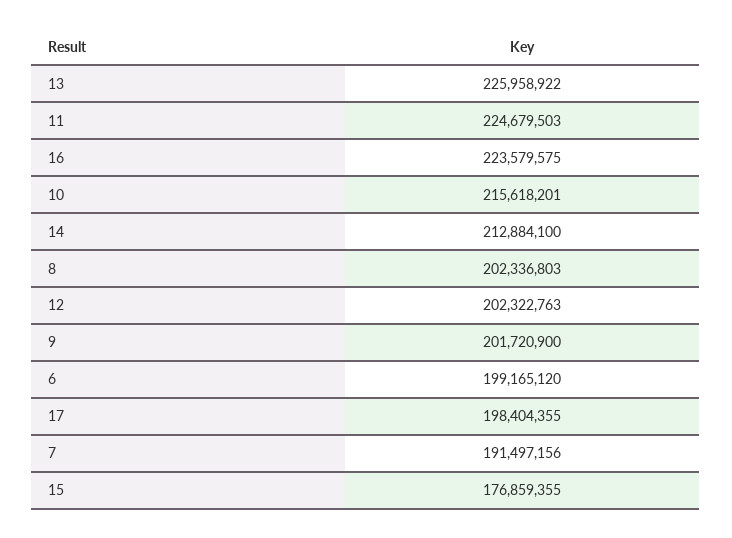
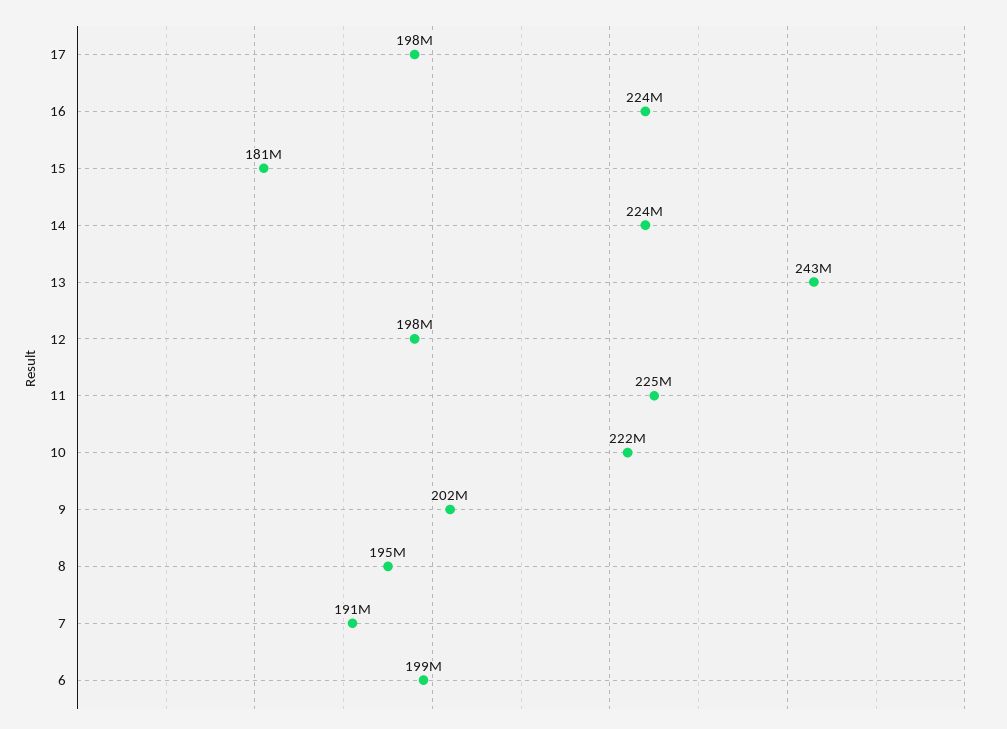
  {
-   "13": 225958922,
+   "13": 243000000,
    "11": 224679503,
    "16": 223579575,
-   "10": 215618201,
+   "10": 222000000,
-   "14": 212884100,
+   "14": 224000000,
-   "8": 202336803,
+   "8": 195000000,
-   "12": 202322763,
+   "12": 198000000,
    "9": 201720900,
    "6": 199165120,
    "17": 198404355,
    "7": 191497156,
-   "15": 176859355
+   "15": 181000000
  }

